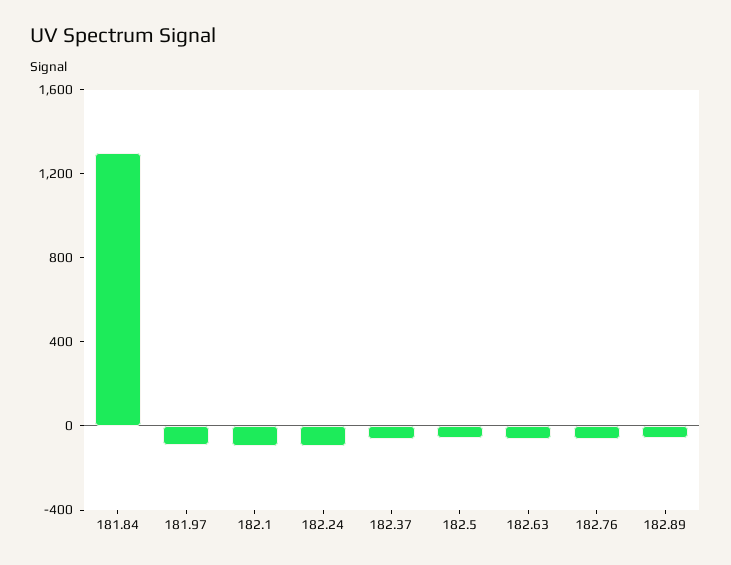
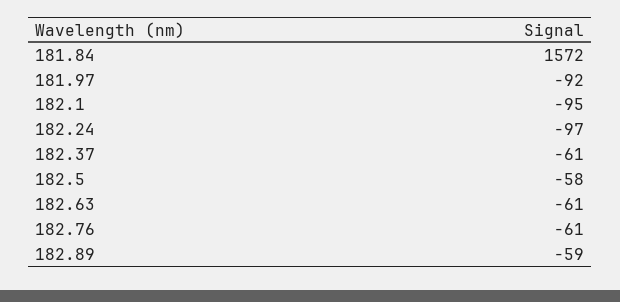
  {
-   "181.84": 1300,
+   "181.84": 1572,
    "181.97": -92,
    "182.1": -95,
    "182.24": -97,
    "182.37": -61,
    "182.5": -58,
    "182.63": -61,
    "182.76": -61,
    "182.89": -59
  }

